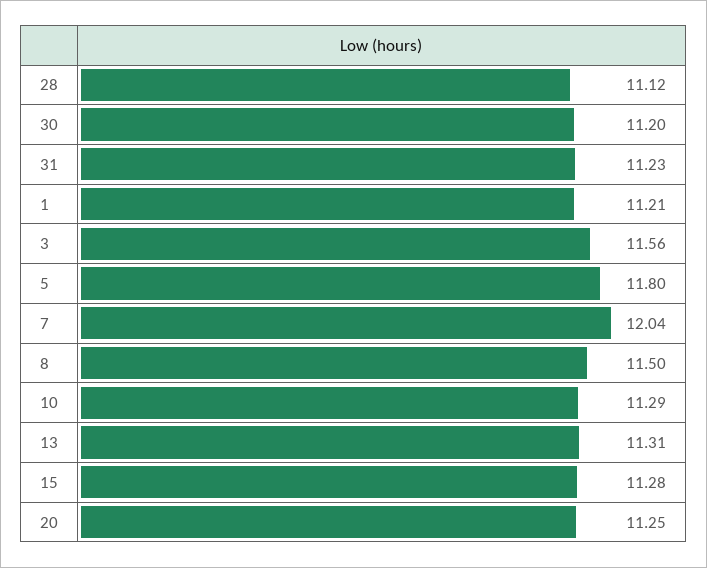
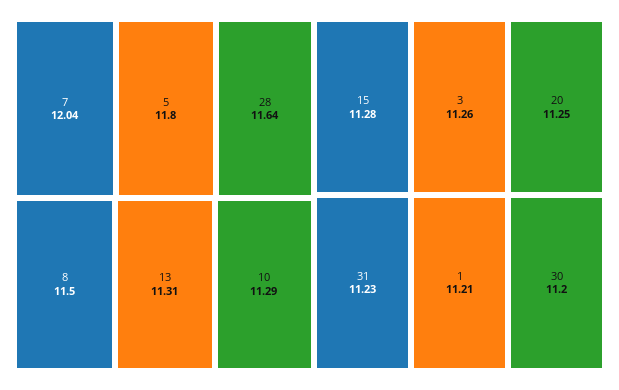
  {
-   "28": 11.12,
+   "28": 11.64,
    "30": 11.2,
    "31": 11.23,
    "1": 11.21,
-   "3": 11.56,
+   "3": 11.26,
    "5": 11.8,
    "7": 12.04,
    "8": 11.5,
    "10": 11.29,
    "13": 11.31,
    "15": 11.28,
    "20": 11.25
  }

